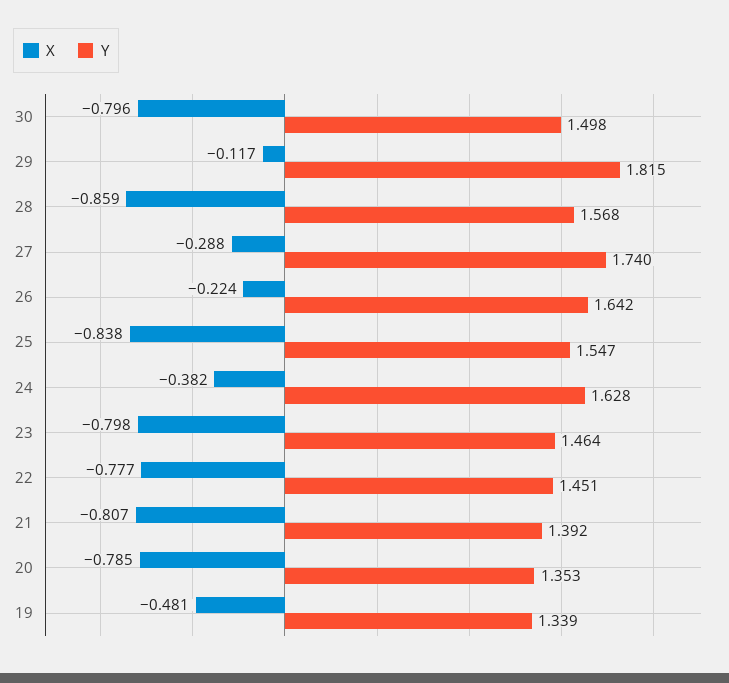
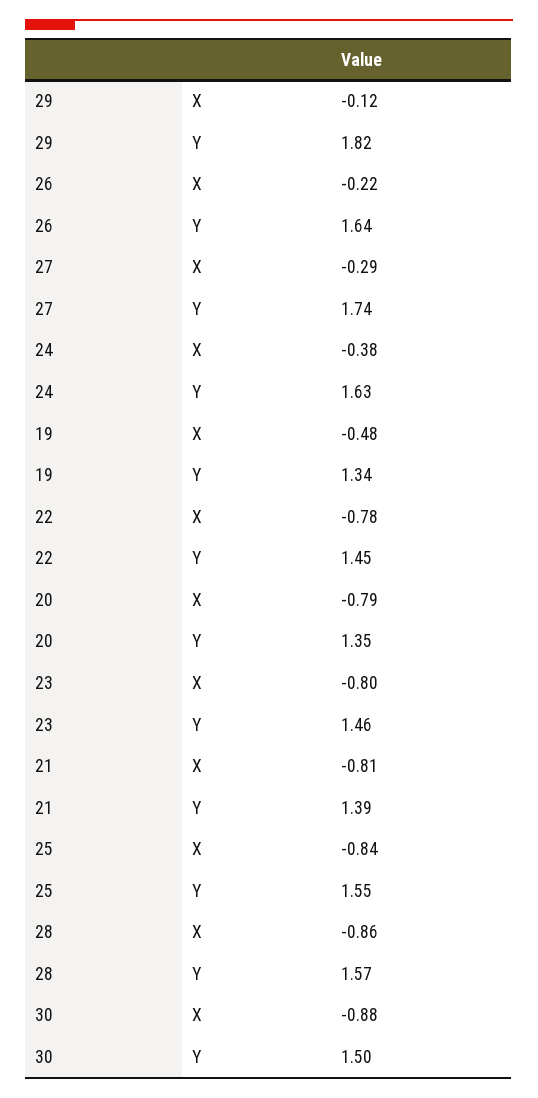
  {
    "X": {
-     "30": -0.796,
+     "30": -0.88,
      "29": -0.117,
      "28": -0.859,
      "27": -0.288,
      "26": -0.224,
      "25": -0.838,
      "24": -0.382,
      "23": -0.798,
      "22": -0.777,
      "21": -0.807,
      "20": -0.785,
      "19": -0.481
    },
    "Y": {
      "30": 1.498,
      "29": 1.815,
      "28": 1.568,
      "27": 1.74,
      "26": 1.642,
      "25": 1.547,
      "24": 1.628,
      "23": 1.464,
      "22": 1.451,
      "21": 1.392,
      "20": 1.353,
      "19": 1.339
    }
  }

